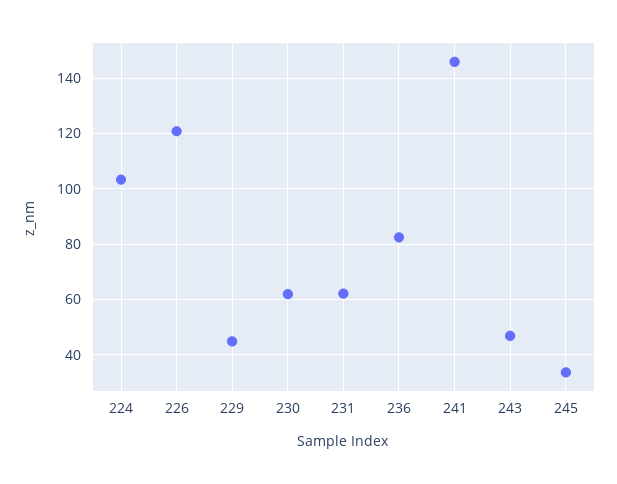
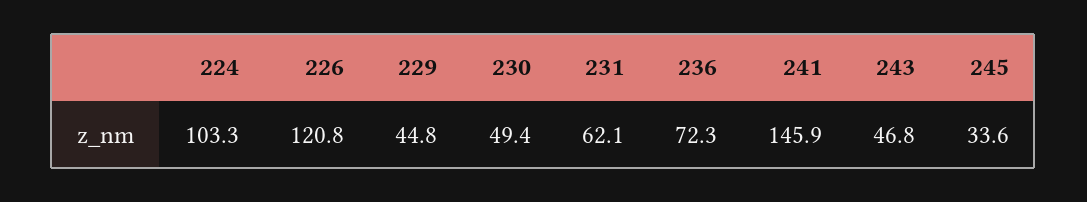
  {
    "224": 103.3,
    "226": 120.8,
    "229": 44.8,
-   "230": 62.5,
+   "230": 49.4,
    "231": 62.1,
-   "236": 82.5,
+   "236": 72.3,
    "241": 145.9,
    "243": 46.8,
    "245": 33.6
  }

